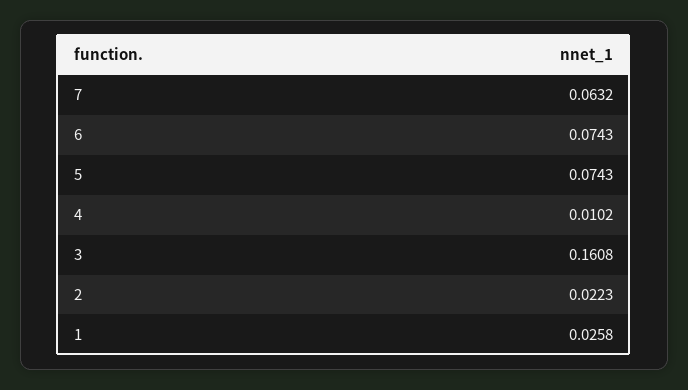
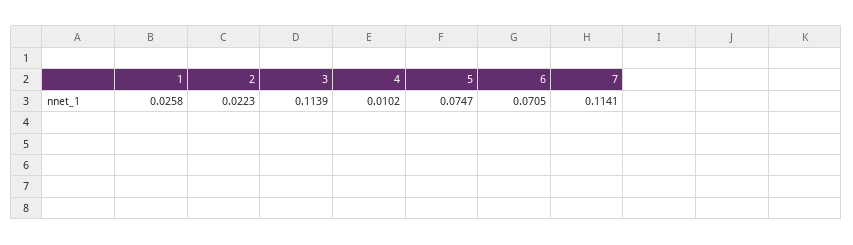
  {
-   "7": 0.0632,
+   "7": 0.1141,
-   "6": 0.0743,
+   "6": 0.0705,
-   "5": 0.0743,
+   "5": 0.0747,
    "4": 0.0102,
-   "3": 0.1608,
+   "3": 0.1139,
    "2": 0.0223,
    "1": 0.0258
  }

